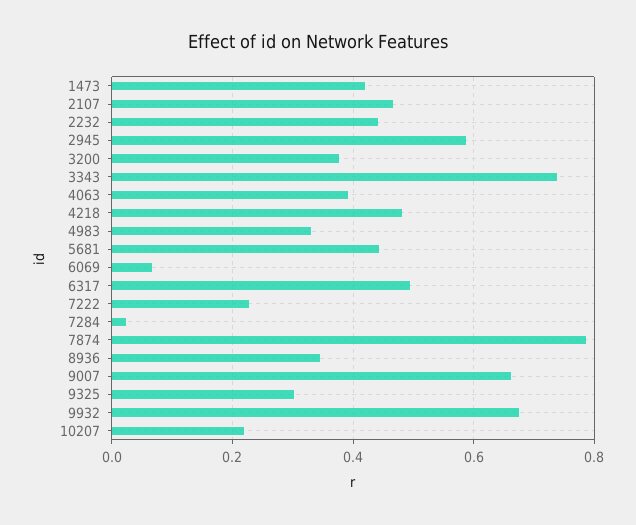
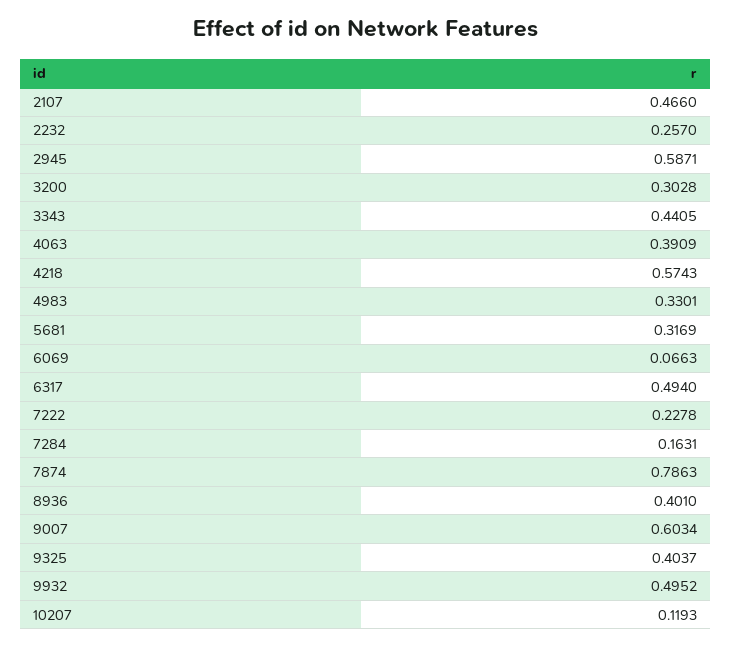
  {
-   "1473": 0.42,
    "2107": 0.466,
-   "2232": 0.44,
+   "2232": 0.257,
    "2945": 0.5871,
-   "3200": 0.38,
+   "3200": 0.3028,
-   "3343": 0.74,
+   "3343": 0.4405,
    "4063": 0.3909,
-   "4218": 0.48,
+   "4218": 0.5743,
    "4983": 0.3301,
-   "5681": 0.44,
+   "5681": 0.3169,
    "6069": 0.0663,
    "6317": 0.494,
    "7222": 0.2278,
-   "7284": 0.02,
+   "7284": 0.1631,
    "7874": 0.7863,
-   "8936": 0.34,
+   "8936": 0.401,
-   "9007": 0.66,
+   "9007": 0.6034,
-   "9325": 0.3,
+   "9325": 0.4037,
-   "9932": 0.68,
+   "9932": 0.4952,
-   "10207": 0.22
+   "10207": 0.1193
  }

